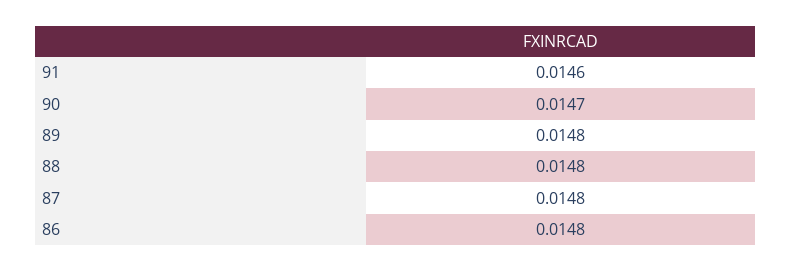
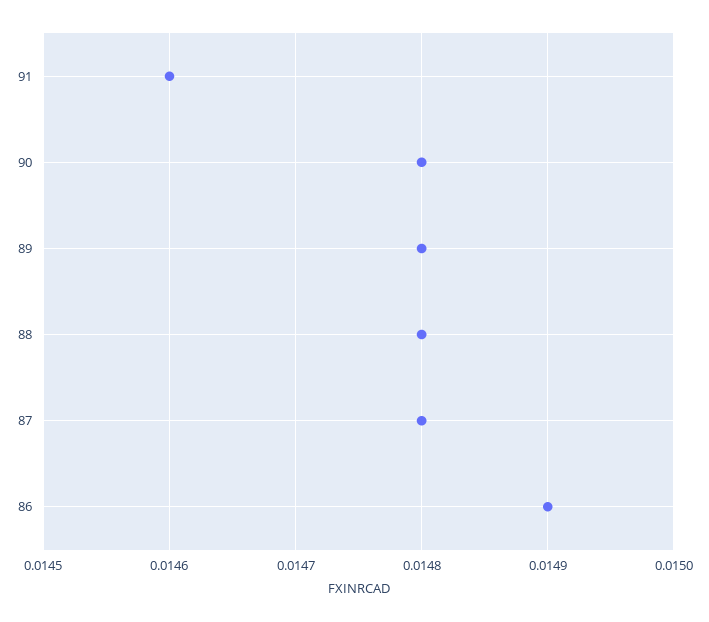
  {
    "91": 0.0146,
-   "90": 0.0147,
+   "90": 0.0148,
    "89": 0.0148,
    "88": 0.0148,
    "87": 0.0148,
-   "86": 0.0148
+   "86": 0.0149
  }

